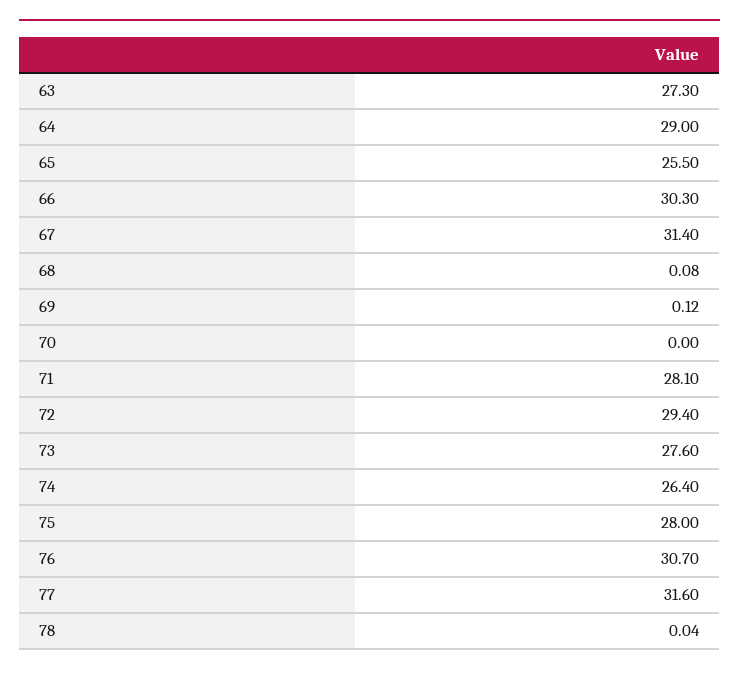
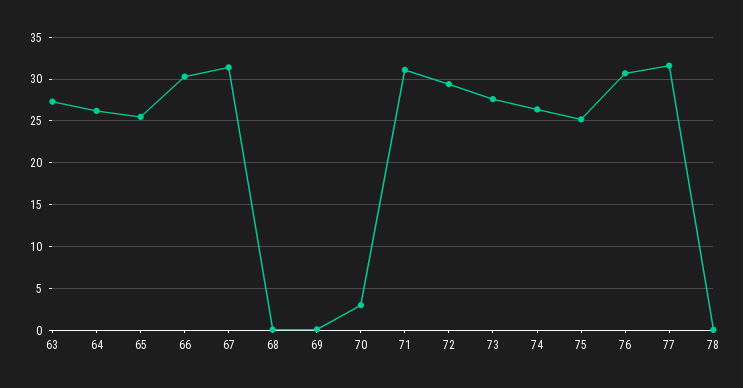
  {
    "63": 27.3,
-   "64": 29,
+   "64": 26,
    "65": 25.5,
    "66": 30.3,
    "67": 31.4,
    "68": 0.08,
    "69": 0.12,
-   "70": 0,
+   "70": 3,
-   "71": 28.1,
+   "71": 31,
    "72": 29.4,
    "73": 27.6,
    "74": 26.4,
-   "75": 28,
+   "75": 25,
    "76": 30.7,
    "77": 31.6,
    "78": 0.04
  }

